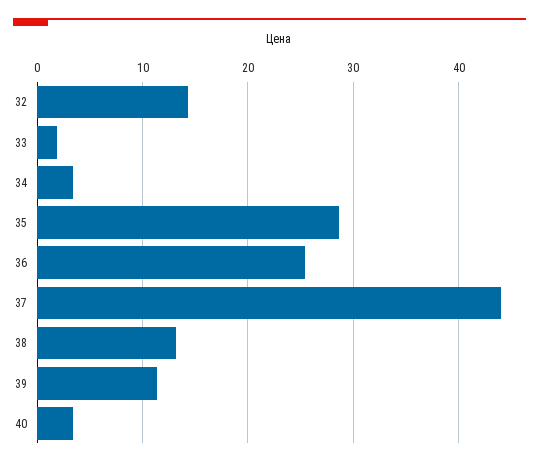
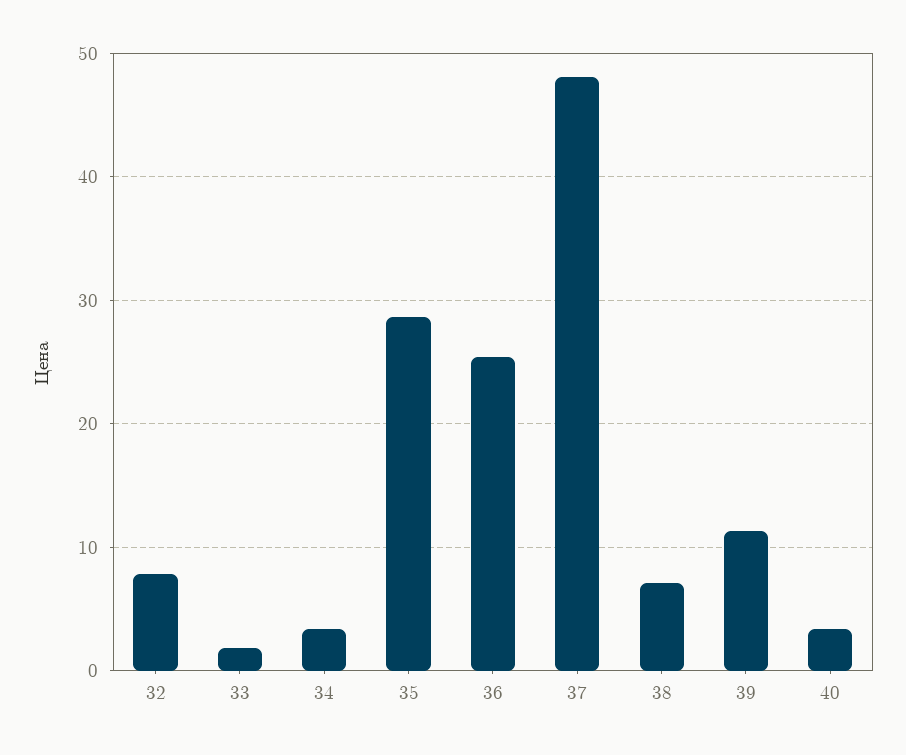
  {
-   "32": 14,
+   "32": 8,
    "33": 2,
    "34": 3,
    "35": 29,
    "36": 25,
-   "37": 44,
+   "37": 48,
-   "38": 13,
+   "38": 7,
    "39": 11,
    "40": 3
  }

